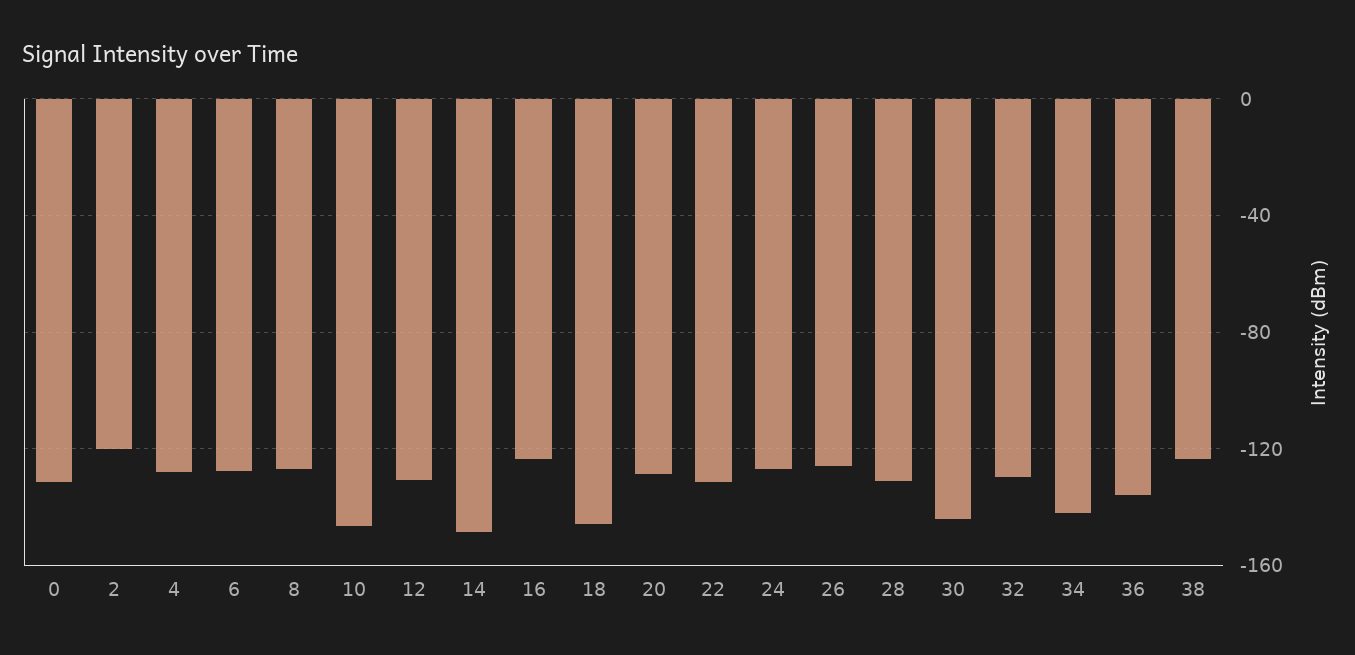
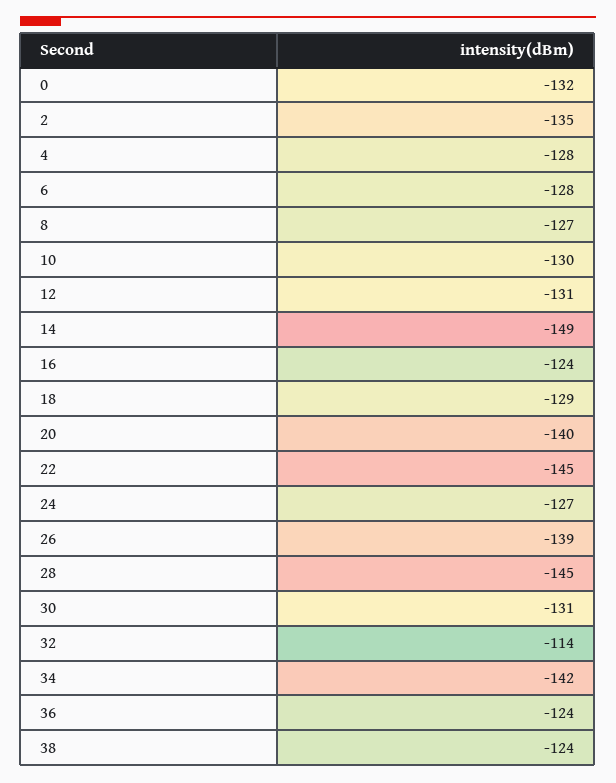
  {
    "0": -132,
-   "2": -120,
+   "2": -135,
    "4": -128,
    "6": -128,
    "8": -127,
-   "10": -145,
+   "10": -130,
    "12": -131,
    "14": -149,
    "16": -124,
-   "18": -145,
+   "18": -129,
-   "20": -130,
+   "20": -140,
-   "22": -130,
+   "22": -145,
    "24": -127,
-   "26": -125,
+   "26": -139,
-   "28": -130,
+   "28": -145,
-   "30": -145,
+   "30": -131,
-   "32": -130,
+   "32": -114,
    "34": -142,
-   "36": -135,
+   "36": -124,
    "38": -124
  }

